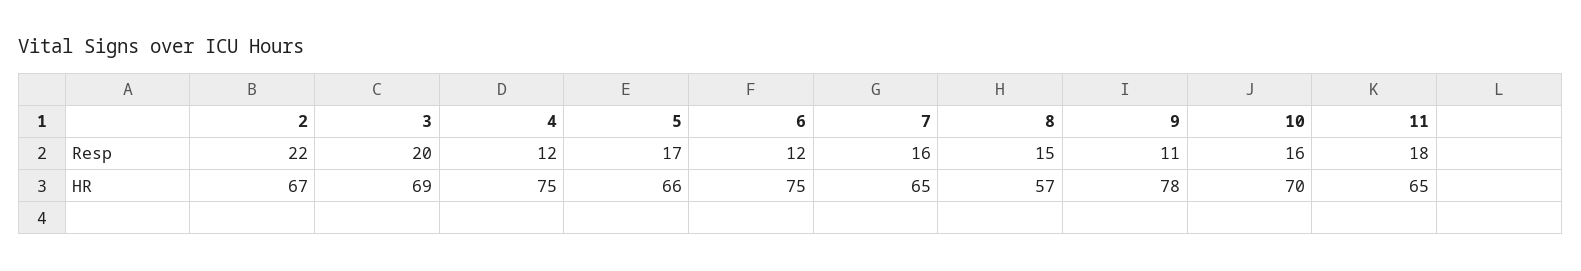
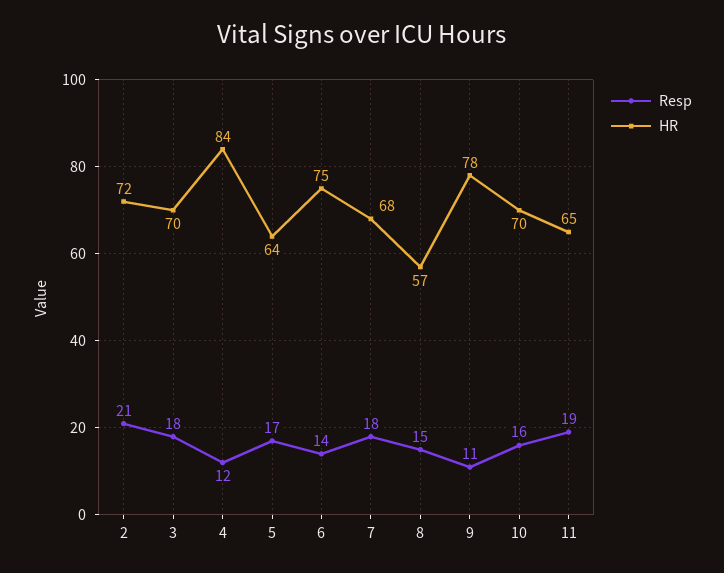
  {
    "Resp": {
-     "2": 22,
+     "2": 21,
-     "3": 20,
+     "3": 18,
      "4": 12,
      "5": 17,
-     "6": 12,
+     "6": 14,
-     "7": 16,
+     "7": 18,
      "8": 15,
      "9": 11,
      "10": 16,
-     "11": 18
+     "11": 19
    },
    "HR": {
-     "2": 67,
+     "2": 72,
-     "3": 69,
+     "3": 70,
-     "4": 75,
+     "4": 84,
-     "5": 66,
+     "5": 64,
      "6": 75,
-     "7": 65,
+     "7": 68,
      "8": 57,
      "9": 78,
      "10": 70,
      "11": 65
    }
  }

